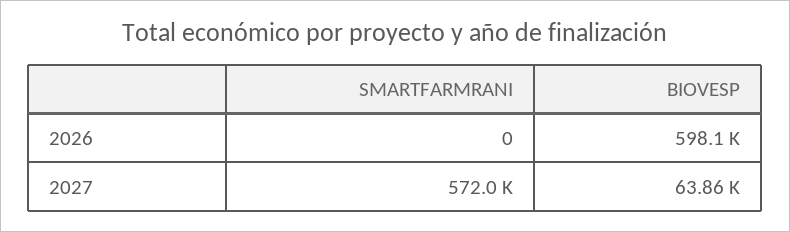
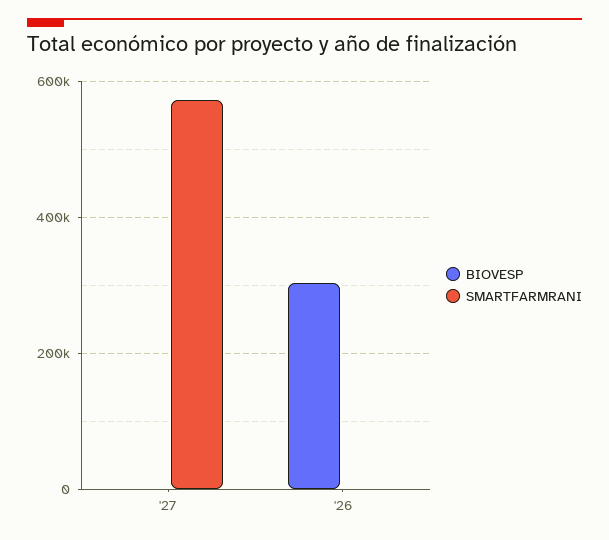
  {
    "SMARTFARMRANI": {
      "2026": 0,
      "2027": 572000
    },
    "BIOVESP": {
-     "2026": 598100,
+     "2026": 300000,
-     "2027": 63860
+     "2027": 0
    }
  }

